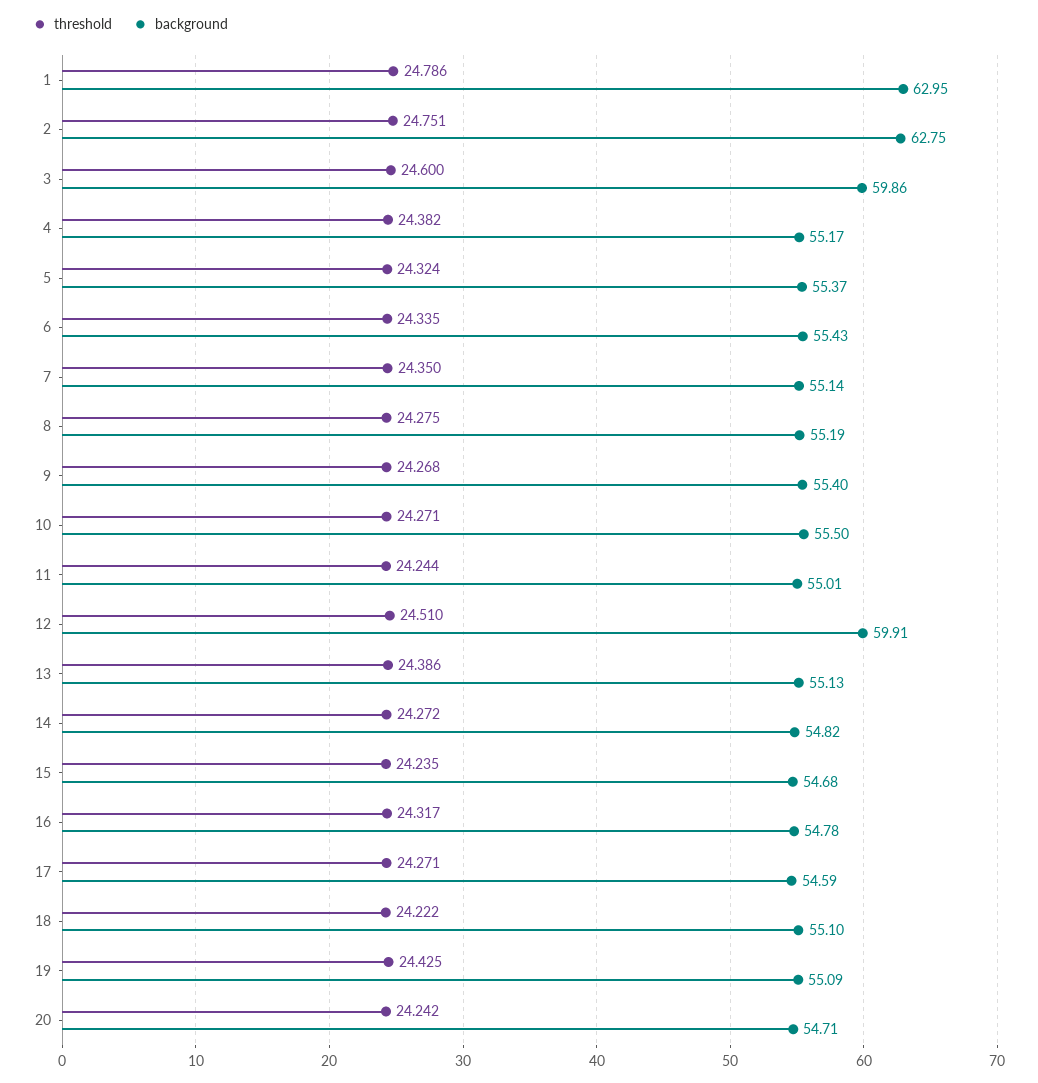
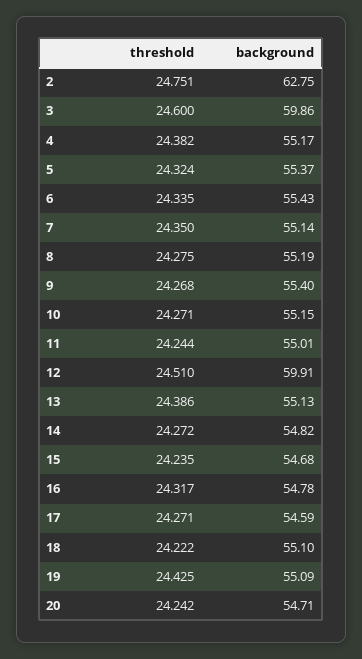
  {
    "threshold": {
-     "1": 24.786,
      "2": 24.751,
      "3": 24.6,
      "4": 24.382,
      "5": 24.324,
      "6": 24.335,
      "7": 24.35,
      "8": 24.275,
      "9": 24.268,
      "10": 24.271,
      "11": 24.244,
      "12": 24.51,
      "13": 24.386,
      "14": 24.272,
      "15": 24.235,
      "16": 24.317,
      "17": 24.271,
      "18": 24.222,
      "19": 24.425,
      "20": 24.242
    },
    "background": {
-     "1": 62.95,
      "2": 62.75,
      "3": 59.86,
      "4": 55.17,
      "5": 55.37,
      "6": 55.43,
      "7": 55.14,
      "8": 55.19,
      "9": 55.4,
-     "10": 55.5,
+     "10": 55.15,
      "11": 55.01,
      "12": 59.91,
      "13": 55.13,
      "14": 54.82,
      "15": 54.68,
      "16": 54.78,
      "17": 54.59,
      "18": 55.1,
      "19": 55.09,
      "20": 54.71
    }
  }

